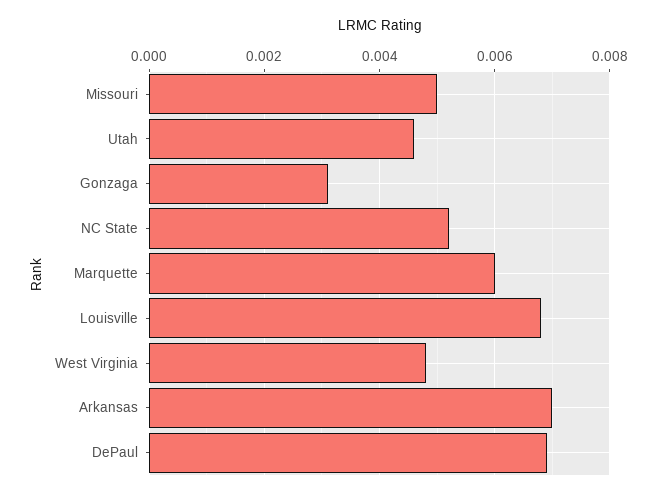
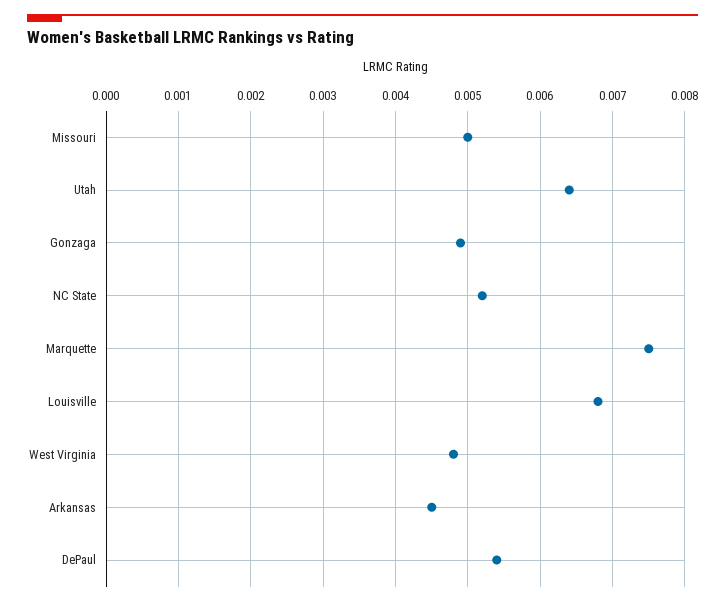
  {
    "Missouri": 0.005,
-   "Utah": 0.0045,
+   "Utah": 0.0064,
-   "Gonzaga": 0.003,
+   "Gonzaga": 0.0049,
    "NC State": 0.0052,
-   "Marquette": 0.006,
+   "Marquette": 0.0075,
    "Louisville": 0.0068,
    "West Virginia": 0.0048,
-   "Arkansas": 0.007,
+   "Arkansas": 0.0045,
-   "DePaul": 0.007
+   "DePaul": 0.0054
  }

